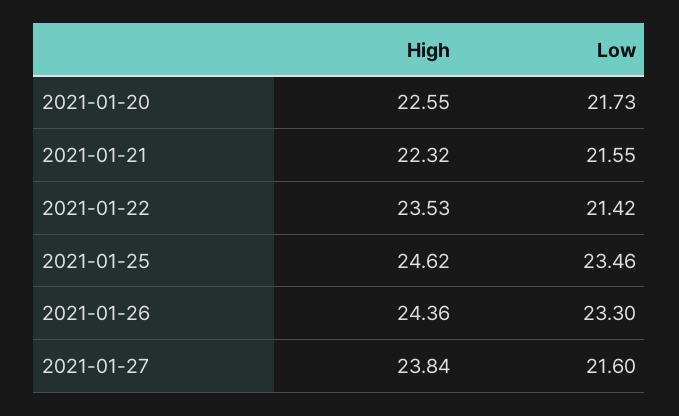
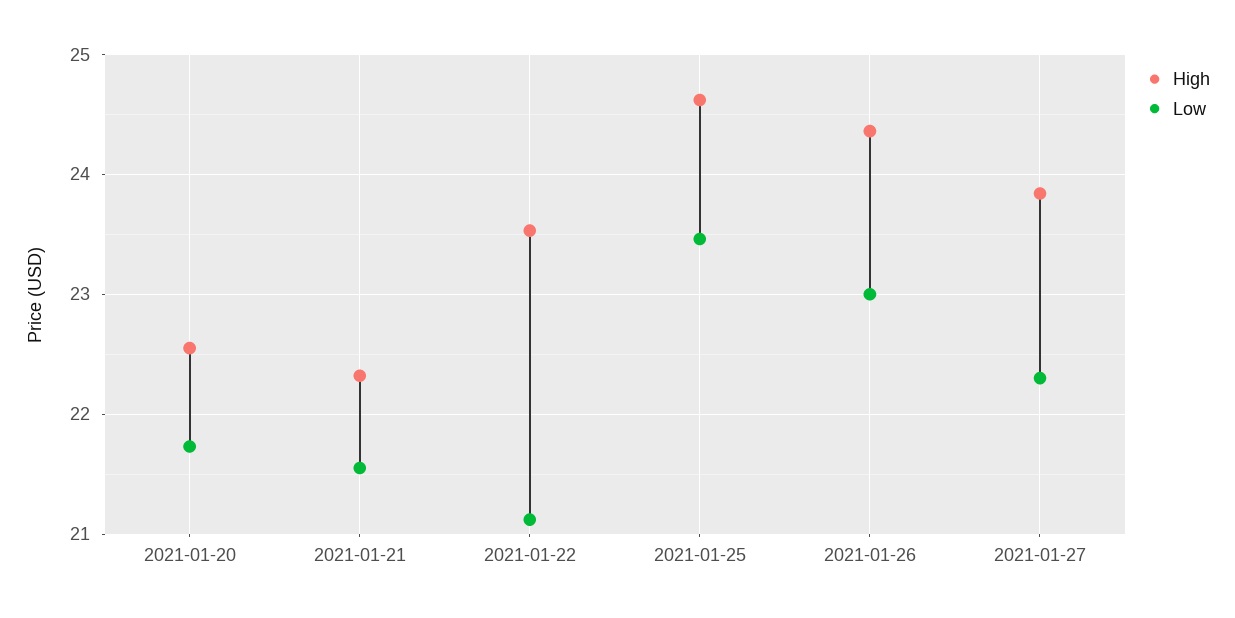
  {
    "High": {
      "2021-01-20": 22.55,
      "2021-01-21": 22.32,
      "2021-01-22": 23.53,
      "2021-01-25": 24.62,
      "2021-01-26": 24.36,
      "2021-01-27": 23.84
    },
    "Low": {
      "2021-01-20": 21.73,
      "2021-01-21": 21.55,
-     "2021-01-22": 21.42,
+     "2021-01-22": 21.1,
      "2021-01-25": 23.46,
-     "2021-01-26": 23.3,
+     "2021-01-26": 23,
-     "2021-01-27": 21.6
+     "2021-01-27": 22.3
    }
  }

